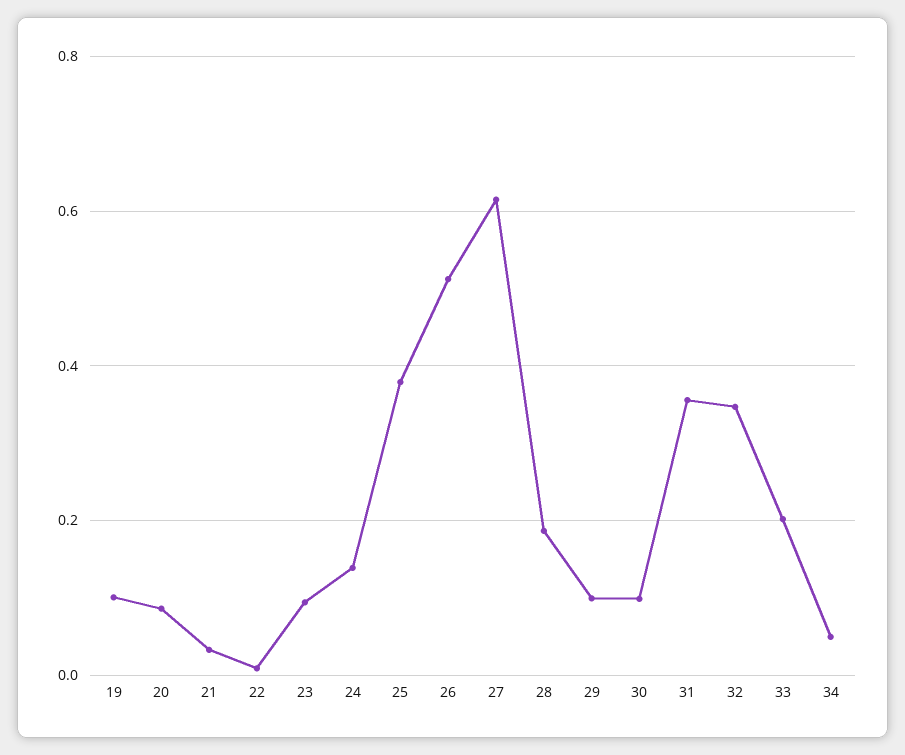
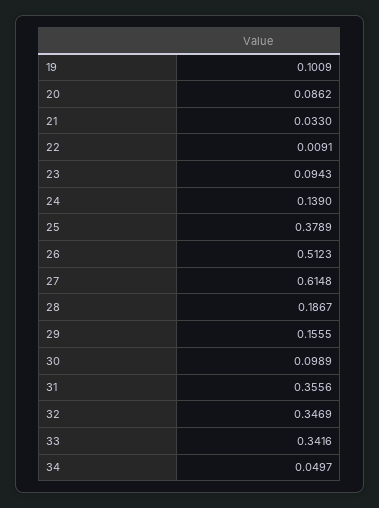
  {
    "19": 0.1009,
    "20": 0.0862,
    "21": 0.033,
    "22": 0.0091,
    "23": 0.0943,
    "24": 0.139,
    "25": 0.3789,
    "26": 0.5123,
    "27": 0.6148,
    "28": 0.1867,
-   "29": 0.1,
+   "29": 0.1555,
    "30": 0.0989,
    "31": 0.3556,
    "32": 0.3469,
-   "33": 0.2,
+   "33": 0.3416,
    "34": 0.0497
  }

